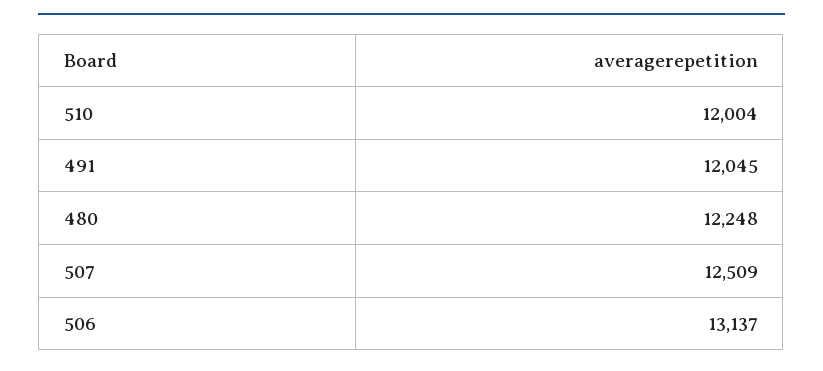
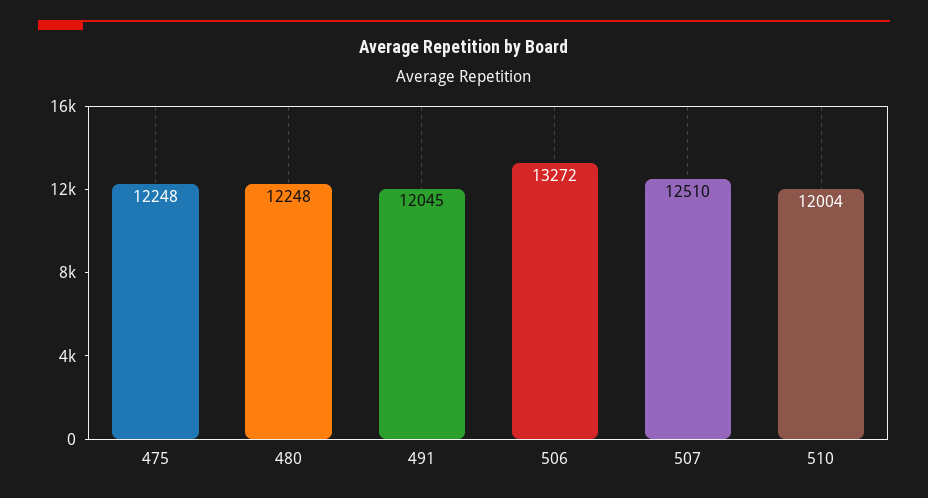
  {
    "510": 12004,
    "491": 12045,
    "480": 12248,
-   "507": 12509,
+   "507": 12510,
-   "506": 13137
+   "506": 13272,
+   "475": 12248
  }

